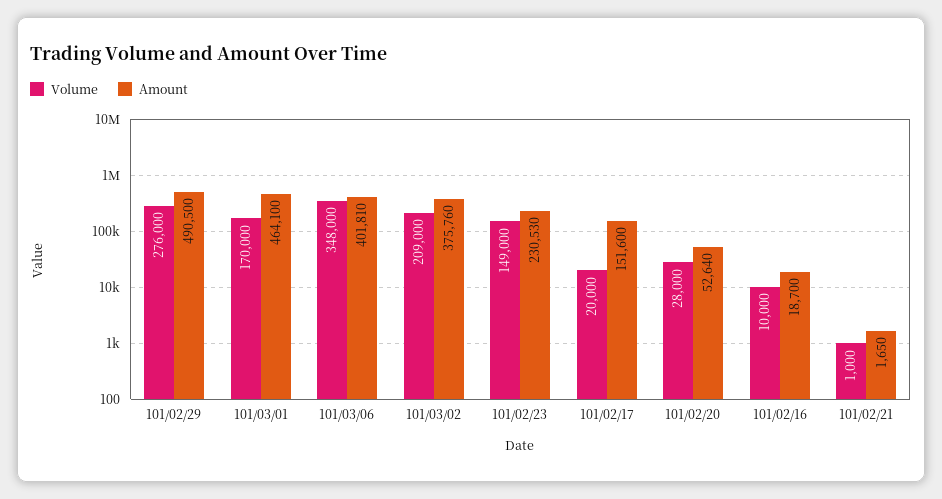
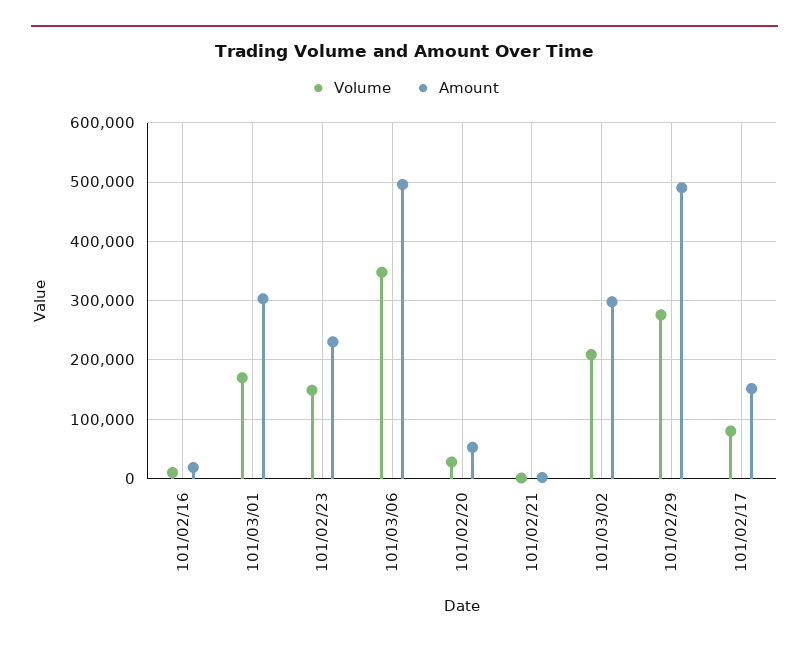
  {
    "Volume": {
      "101/02/29": 276000,
      "101/03/01": 170000,
      "101/03/06": 348000,
      "101/03/02": 209000,
      "101/02/23": 149000,
-     "101/02/17": 20000,
+     "101/02/17": 80000,
      "101/02/20": 28000,
      "101/02/16": 10000,
      "101/02/21": 1000
    },
    "Amount": {
      "101/02/29": 490500,
-     "101/03/01": 464100,
+     "101/03/01": 300000,
-     "101/03/06": 401810,
+     "101/03/06": 500000,
-     "101/03/02": 375760,
+     "101/03/02": 300000,
      "101/02/23": 230530,
      "101/02/17": 151600,
      "101/02/20": 52640,
      "101/02/16": 18700,
      "101/02/21": 1650
    }
  }

